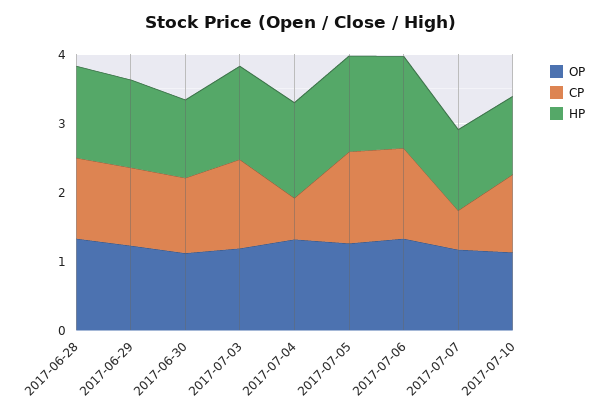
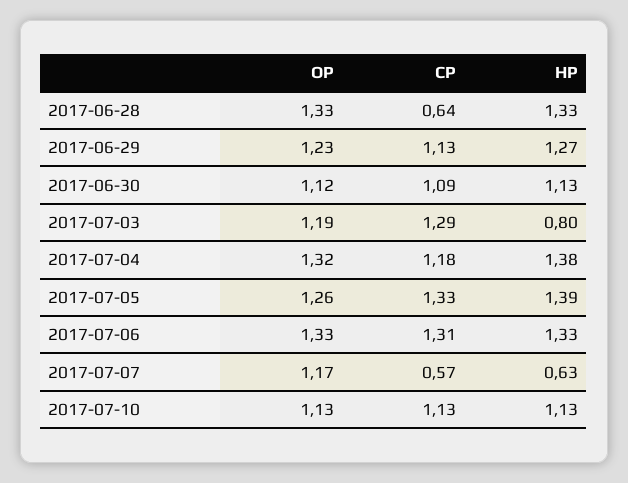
  {
    "OP": {
      "2017-06-28": 1.33,
      "2017-06-29": 1.23,
      "2017-06-30": 1.12,
      "2017-07-03": 1.19,
      "2017-07-04": 1.32,
      "2017-07-05": 1.26,
      "2017-07-06": 1.33,
      "2017-07-07": 1.17,
      "2017-07-10": 1.13
    },
    "CP": {
-     "2017-06-28": 1.2,
+     "2017-06-28": 0.64,
      "2017-06-29": 1.13,
      "2017-06-30": 1.09,
      "2017-07-03": 1.29,
-     "2017-07-04": 0.6,
+     "2017-07-04": 1.18,
      "2017-07-05": 1.33,
      "2017-07-06": 1.31,
      "2017-07-07": 0.57,
      "2017-07-10": 1.13
    },
    "HP": {
      "2017-06-28": 1.33,
      "2017-06-29": 1.27,
      "2017-06-30": 1.13,
-     "2017-07-03": 1.4,
+     "2017-07-03": 0.8,
      "2017-07-04": 1.38,
      "2017-07-05": 1.39,
      "2017-07-06": 1.33,
-     "2017-07-07": 1.2,
+     "2017-07-07": 0.63,
      "2017-07-10": 1.13
    }
  }

